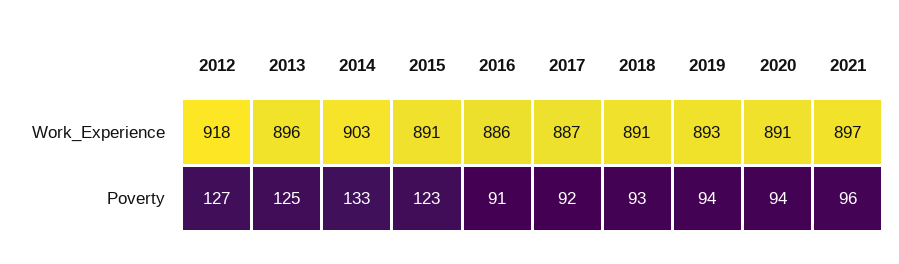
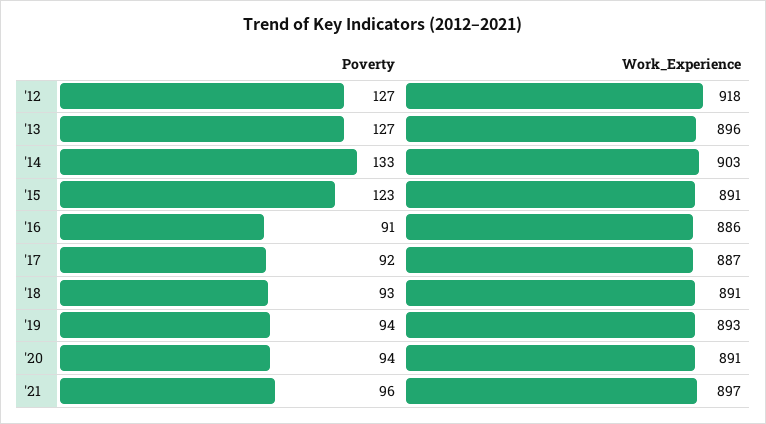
  {
    "2012": {
      "Work_Experience": 918,
      "Poverty": 127
    },
    "2013": {
      "Work_Experience": 896,
-     "Poverty": 125
+     "Poverty": 127
    },
    "2014": {
      "Work_Experience": 903,
      "Poverty": 133
    },
    "2015": {
      "Work_Experience": 891,
      "Poverty": 123
    },
    "2016": {
      "Work_Experience": 886,
      "Poverty": 91
    },
    "2017": {
      "Work_Experience": 887,
      "Poverty": 92
    },
    "2018": {
      "Work_Experience": 891,
      "Poverty": 93
    },
    "2019": {
      "Work_Experience": 893,
      "Poverty": 94
    },
    "2020": {
      "Work_Experience": 891,
      "Poverty": 94
    },
    "2021": {
      "Work_Experience": 897,
      "Poverty": 96
    }
  }

